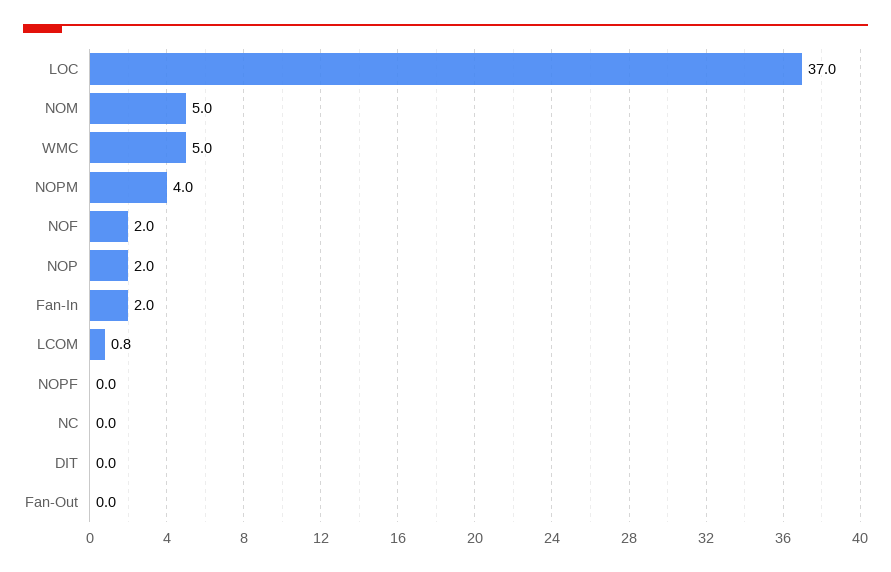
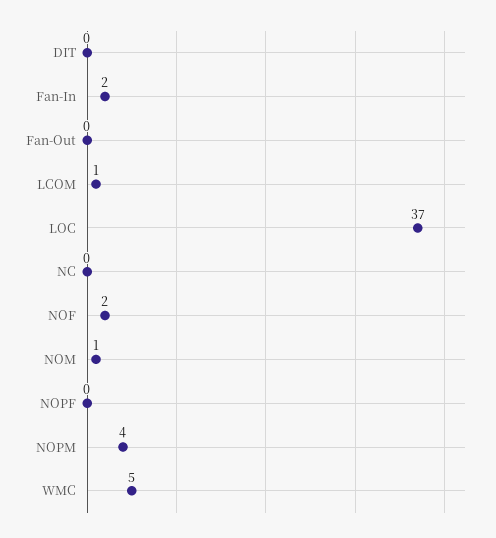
  {
    "LOC": 37,
-   "NOM": 5,
+   "NOM": 1,
    "WMC": 5,
    "NOPM": 4,
    "NOF": 2,
-   "NOP": 2,
    "Fan-In": 2,
    "LCOM": 0.8,
    "NOPF": 0,
    "NC": 0,
    "DIT": 0,
    "Fan-Out": 0
  }

